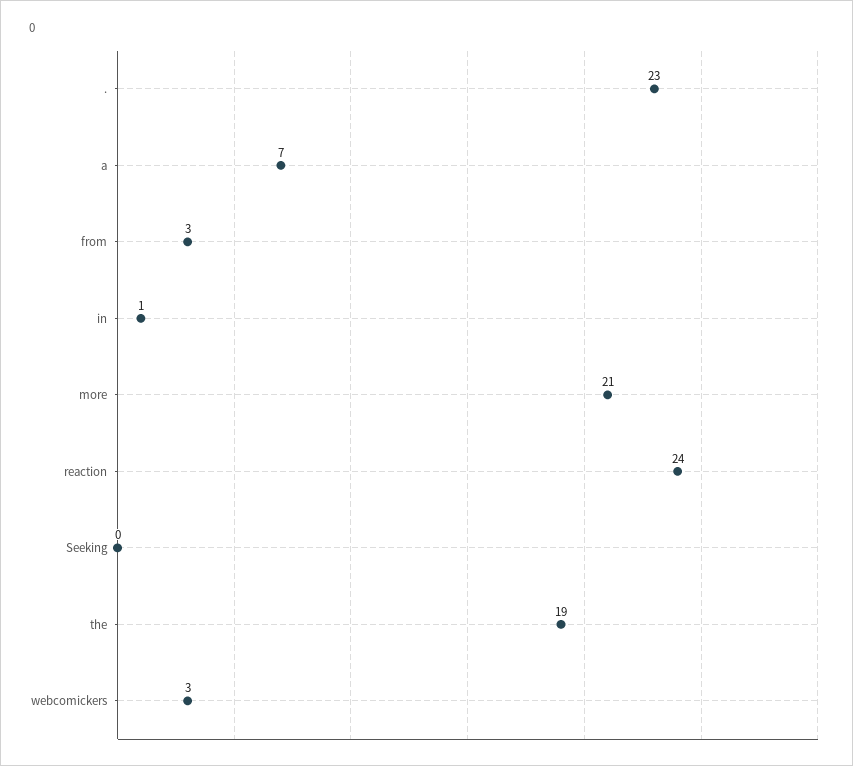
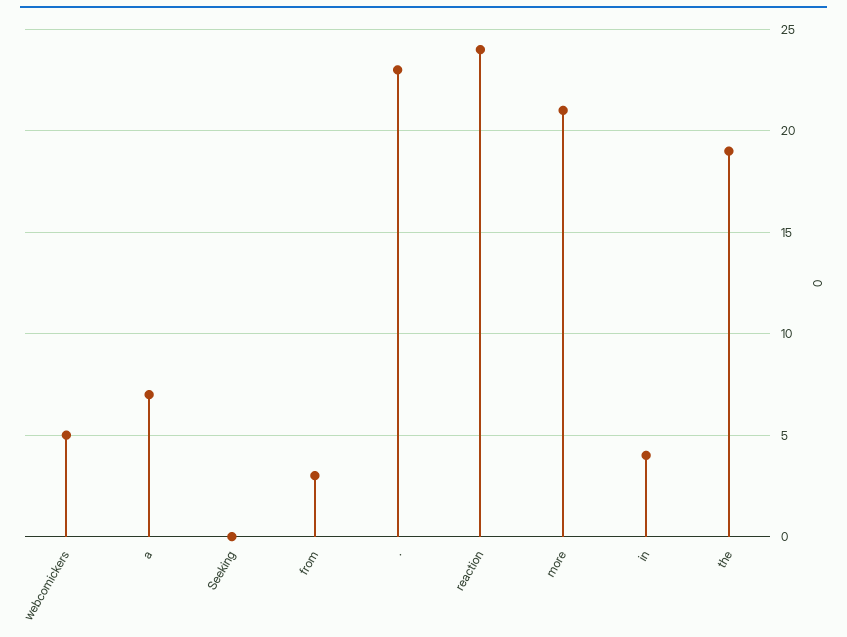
  {
    ".": 23,
    "a": 7,
    "from": 3,
-   "in": 1,
+   "in": 4,
    "more": 21,
    "reaction": 24,
    "Seeking": 0,
    "the": 19,
-   "webcomickers": 3
+   "webcomickers": 5
  }

